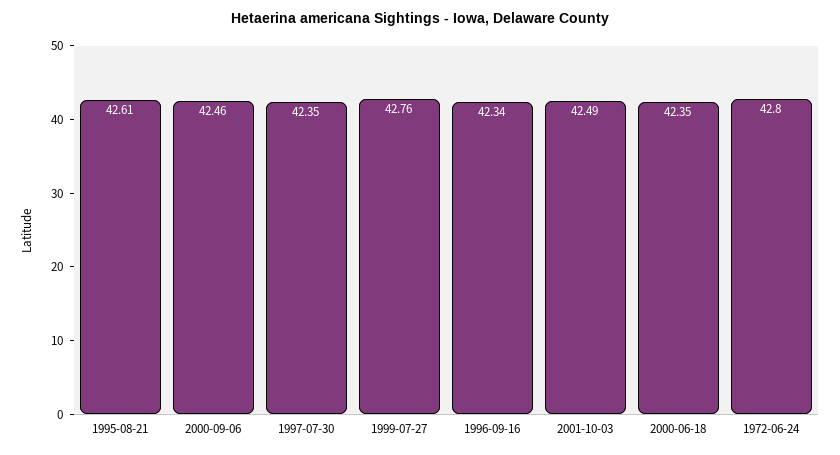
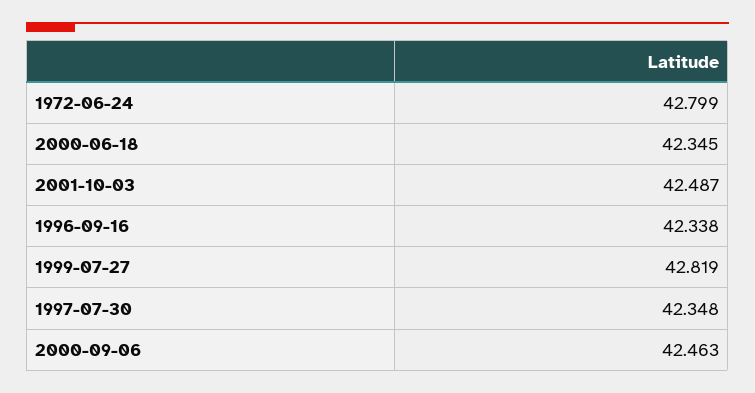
  {
-   "1995-08-21": 42.61,
    "2000-09-06": 42.463,
    "1997-07-30": 42.348,
-   "1999-07-27": 42.76,
+   "1999-07-27": 42.819,
    "1996-09-16": 42.338,
    "2001-10-03": 42.487,
    "2000-06-18": 42.345,
    "1972-06-24": 42.799
  }

